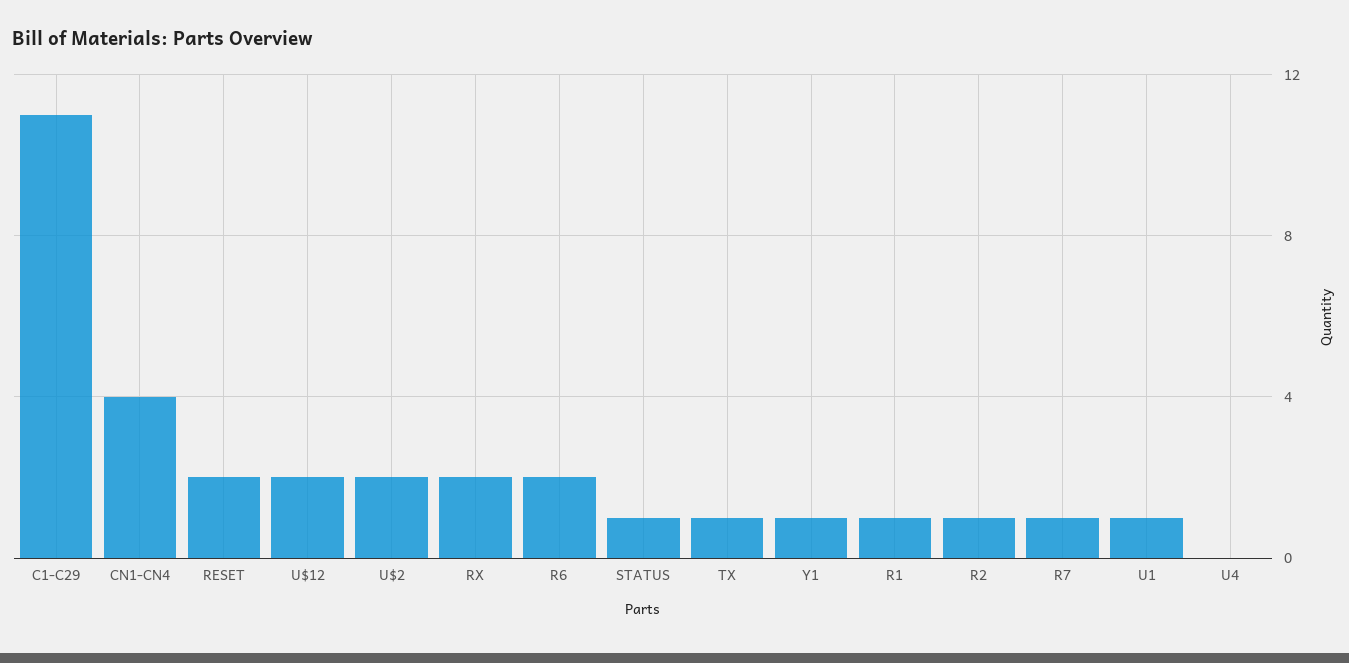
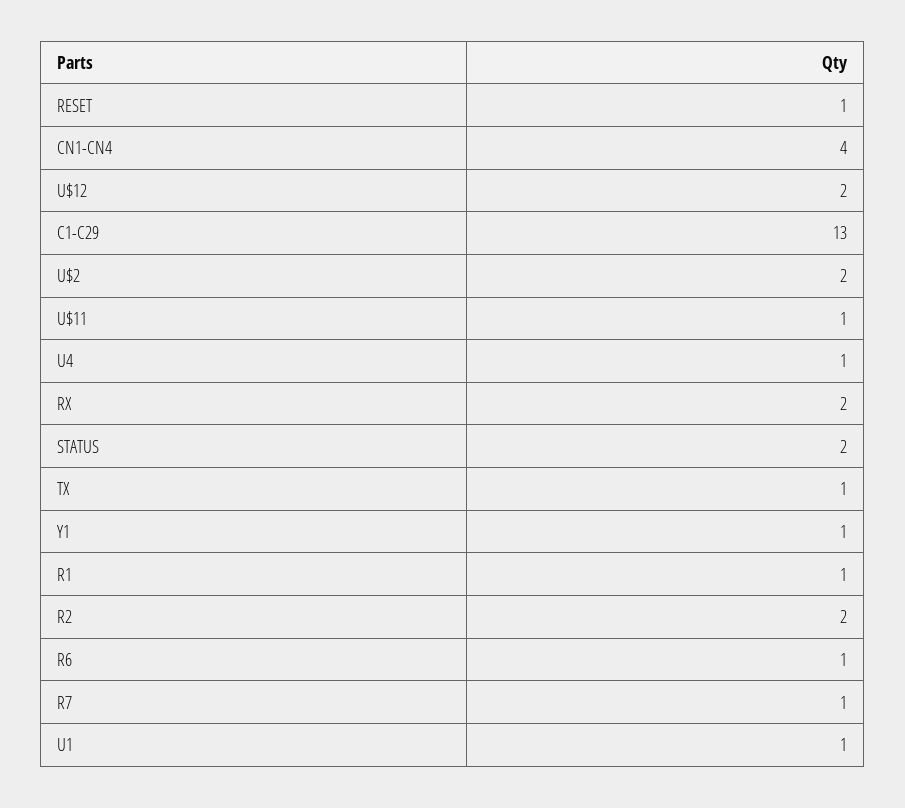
  {
-   "C1-C29": 11,
+   "C1-C29": 13,
    "CN1-CN4": 4,
-   "RESET": 2,
+   "RESET": 1,
    "U$12": 2,
    "U$2": 2,
    "RX": 2,
-   "R6": 2,
+   "R6": 1,
-   "STATUS": 1,
+   "STATUS": 2,
    "TX": 1,
    "Y1": 1,
    "R1": 1,
-   "R2": 1,
+   "R2": 2,
    "R7": 1,
    "U1": 1,
-   "U4": 0
+   "U4": 1,
+   "U$11": 1
  }

